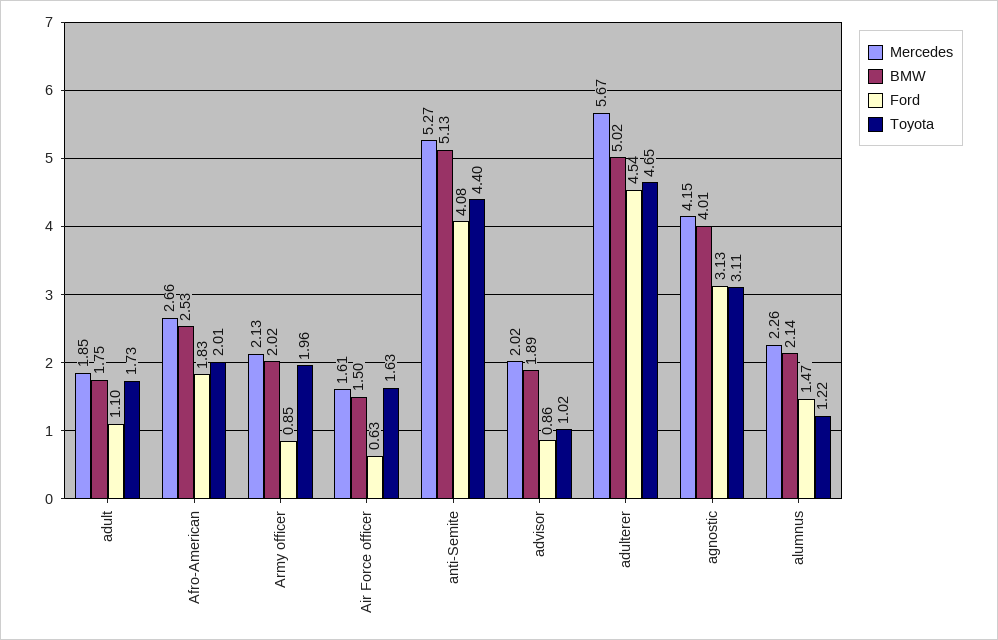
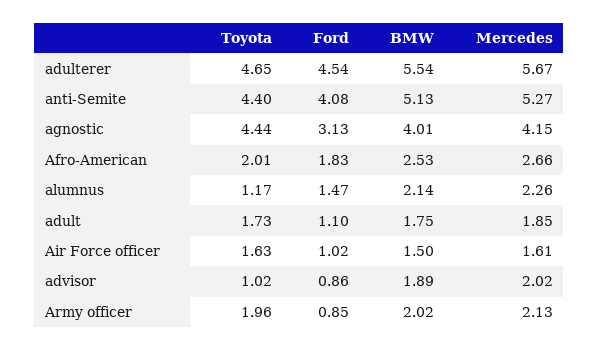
  {
    "Mercedes": {
      "adult": 1.85,
      "Afro-American": 2.66,
      "Army officer": 2.13,
      "Air Force officer": 1.61,
      "anti-Semite": 5.27,
      "advisor": 2.02,
      "adulterer": 5.67,
      "agnostic": 4.15,
      "alumnus": 2.26
    },
    "BMW": {
      "adult": 1.75,
      "Afro-American": 2.53,
      "Army officer": 2.02,
      "Air Force officer": 1.5,
      "anti-Semite": 5.13,
      "advisor": 1.89,
-     "adulterer": 5.02,
+     "adulterer": 5.54,
      "agnostic": 4.01,
      "alumnus": 2.14
    },
    "Ford": {
      "adult": 1.1,
      "Afro-American": 1.83,
      "Army officer": 0.85,
-     "Air Force officer": 0.63,
+     "Air Force officer": 1.02,
      "anti-Semite": 4.08,
      "advisor": 0.86,
      "adulterer": 4.54,
      "agnostic": 3.13,
      "alumnus": 1.47
    },
    "Toyota": {
      "adult": 1.73,
      "Afro-American": 2.01,
      "Army officer": 1.96,
      "Air Force officer": 1.63,
      "anti-Semite": 4.4,
      "advisor": 1.02,
      "adulterer": 4.65,
-     "agnostic": 3.11,
+     "agnostic": 4.44,
-     "alumnus": 1.22
+     "alumnus": 1.17
    }
  }

